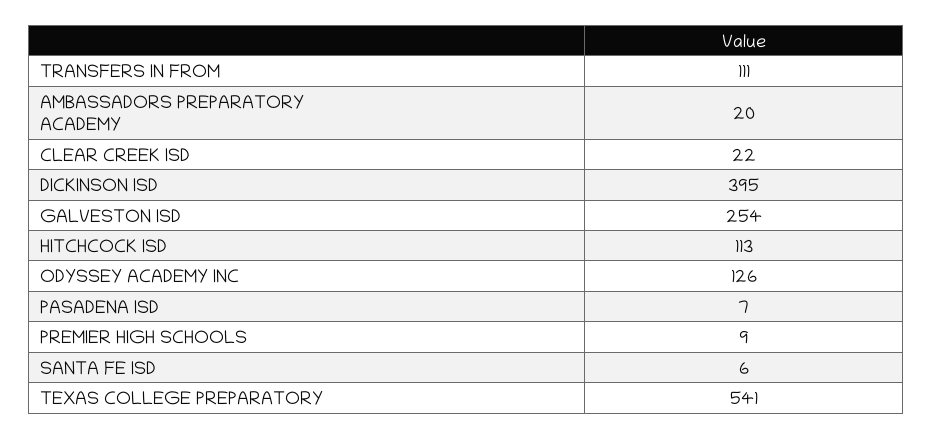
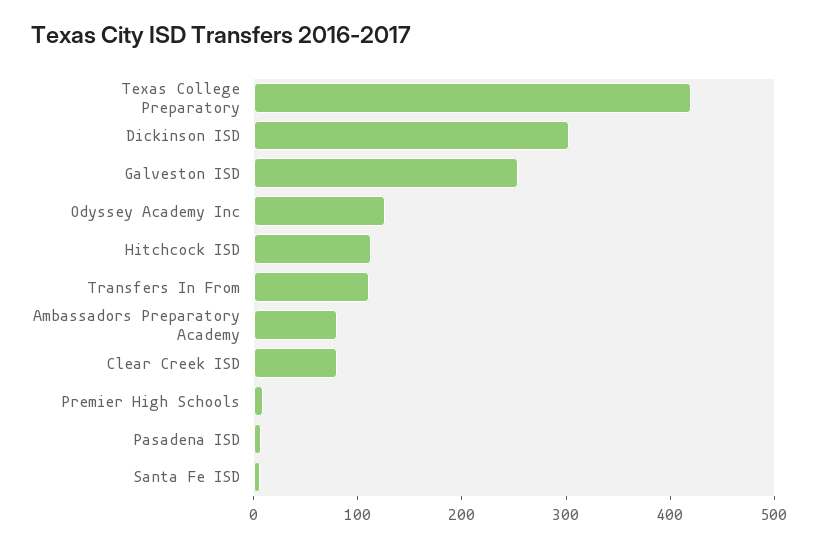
  {
    "TRANSFERS IN FROM": 111,
-   "AMBASSADORS PREPARATORY ACADEMY": 20,
+   "AMBASSADORS PREPARATORY ACADEMY": 80,
-   "CLEAR CREEK ISD": 22,
+   "CLEAR CREEK ISD": 80,
-   "DICKINSON ISD": 395,
+   "DICKINSON ISD": 300,
    "GALVESTON ISD": 254,
    "HITCHCOCK ISD": 113,
    "ODYSSEY ACADEMY INC": 126,
    "PASADENA ISD": 7,
    "PREMIER HIGH SCHOOLS": 9,
    "SANTA FE ISD": 6,
-   "TEXAS COLLEGE PREPARATORY": 541
+   "TEXAS COLLEGE PREPARATORY": 420
  }

